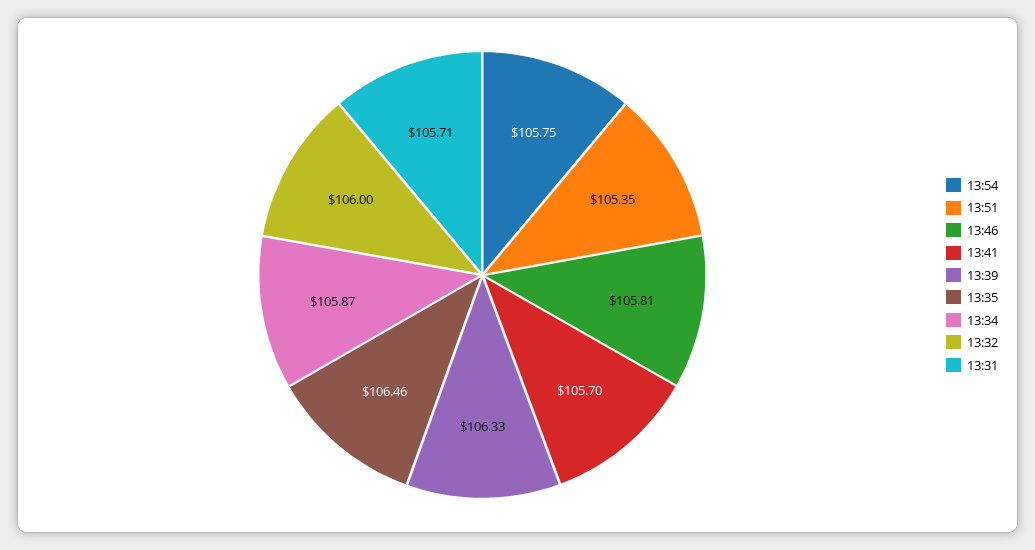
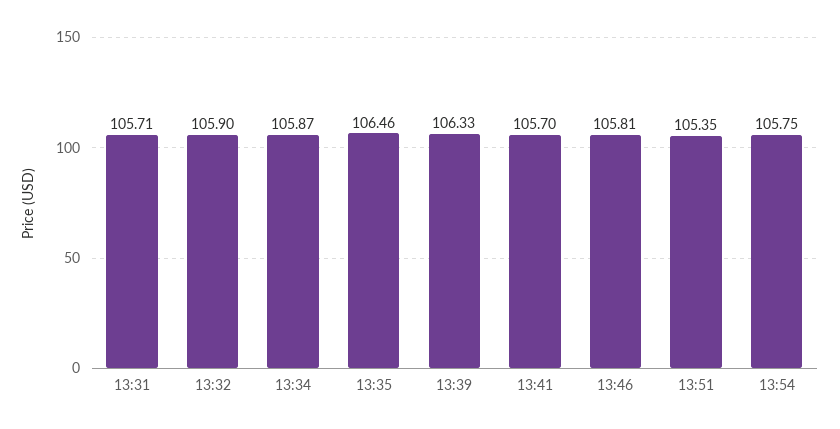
  {
    "13:54": 105.75,
    "13:51": 105.35,
    "13:46": 105.81,
    "13:41": 105.7,
    "13:39": 106.33,
    "13:35": 106.46,
    "13:34": 105.87,
-   "13:32": 106,
+   "13:32": 105.9,
    "13:31": 105.71
  }

